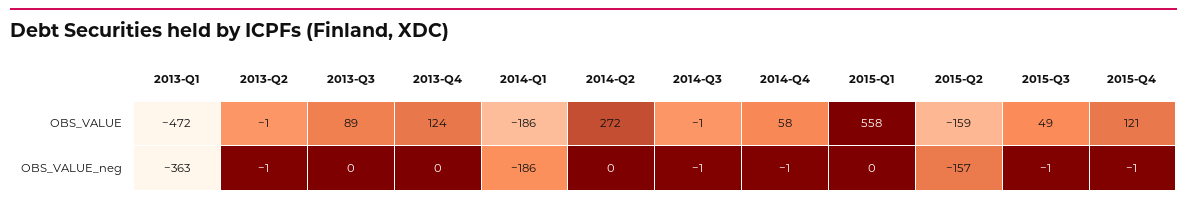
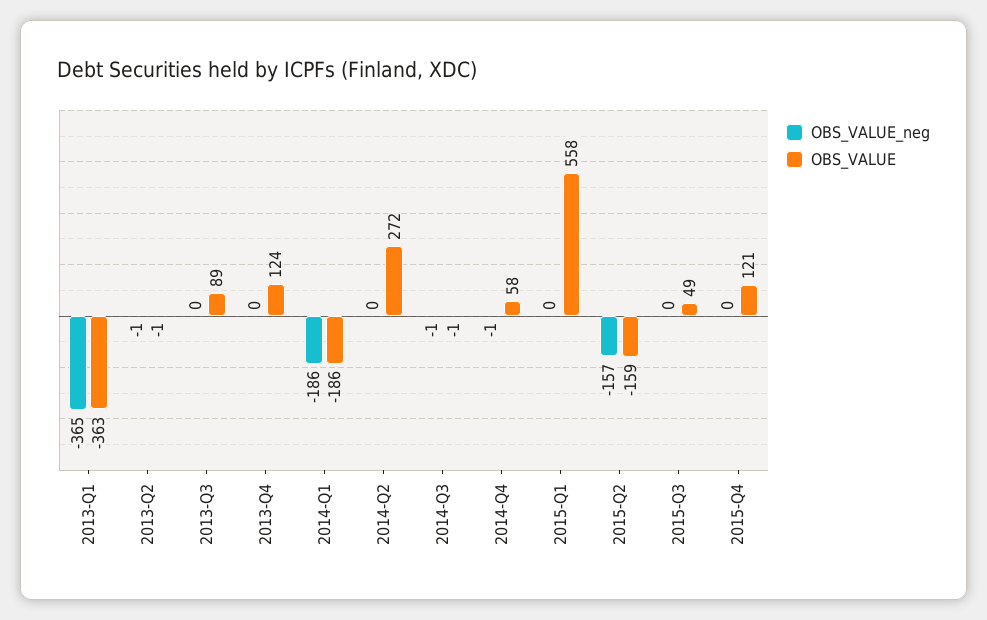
  {
    "OBS_VALUE": {
-     "2013-Q1": -472,
+     "2013-Q1": -363,
      "2013-Q2": -1,
      "2013-Q3": 89,
      "2013-Q4": 124,
      "2014-Q1": -186,
      "2014-Q2": 272,
      "2014-Q3": -1,
      "2014-Q4": 58,
      "2015-Q1": 558,
      "2015-Q2": -159,
      "2015-Q3": 49,
      "2015-Q4": 121
    },
    "OBS_VALUE_neg": {
-     "2013-Q1": -363,
+     "2013-Q1": -365,
      "2013-Q2": -1,
      "2013-Q3": 0,
      "2013-Q4": 0,
      "2014-Q1": -186,
      "2014-Q2": 0,
      "2014-Q3": -1,
      "2014-Q4": -1,
      "2015-Q1": 0,
      "2015-Q2": -157,
-     "2015-Q3": -1,
+     "2015-Q3": 0,
-     "2015-Q4": -1
+     "2015-Q4": 0
    }
  }

